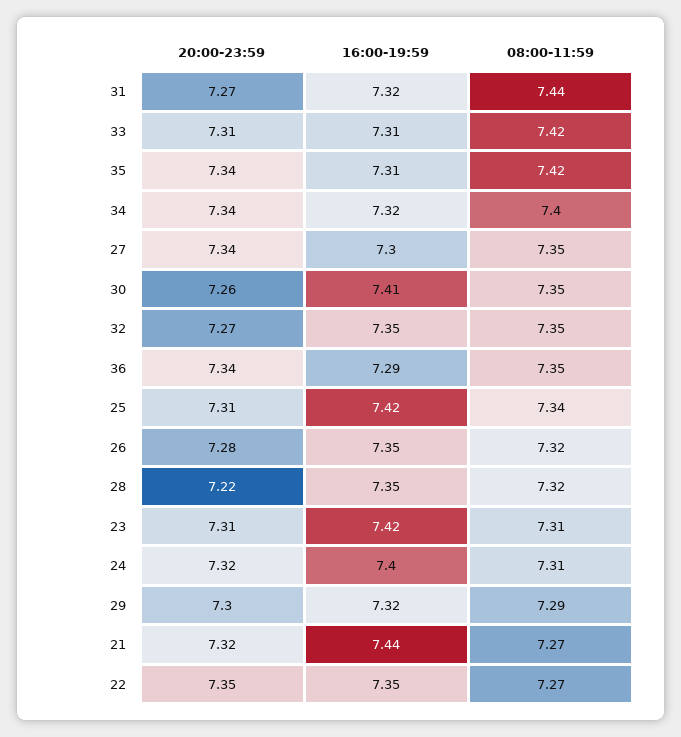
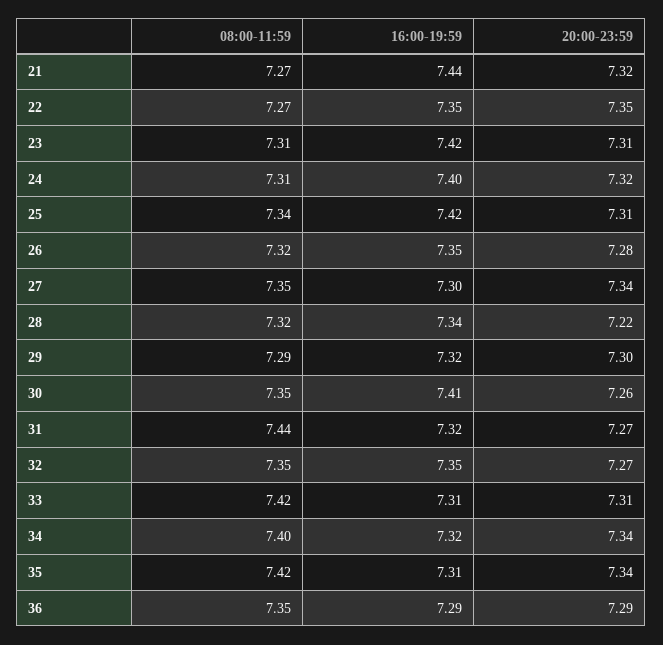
  {
    "20:00-23:59": {
      "31": 7.27,
      "33": 7.31,
      "35": 7.34,
      "34": 7.34,
      "27": 7.34,
      "30": 7.26,
      "32": 7.27,
-     "36": 7.34,
+     "36": 7.29,
      "25": 7.31,
      "26": 7.28,
      "28": 7.22,
      "23": 7.31,
      "24": 7.32,
      "29": 7.3,
      "21": 7.32,
      "22": 7.35
    },
    "16:00-19:59": {
      "31": 7.32,
      "33": 7.31,
      "35": 7.31,
      "34": 7.32,
      "27": 7.3,
      "30": 7.41,
      "32": 7.35,
      "36": 7.29,
      "25": 7.42,
      "26": 7.35,
-     "28": 7.35,
+     "28": 7.34,
      "23": 7.42,
      "24": 7.4,
      "29": 7.32,
      "21": 7.44,
      "22": 7.35
    },
    "08:00-11:59": {
      "31": 7.44,
      "33": 7.42,
      "35": 7.42,
      "34": 7.4,
      "27": 7.35,
      "30": 7.35,
      "32": 7.35,
      "36": 7.35,
      "25": 7.34,
      "26": 7.32,
      "28": 7.32,
      "23": 7.31,
      "24": 7.31,
      "29": 7.29,
      "21": 7.27,
      "22": 7.27
    }
  }

